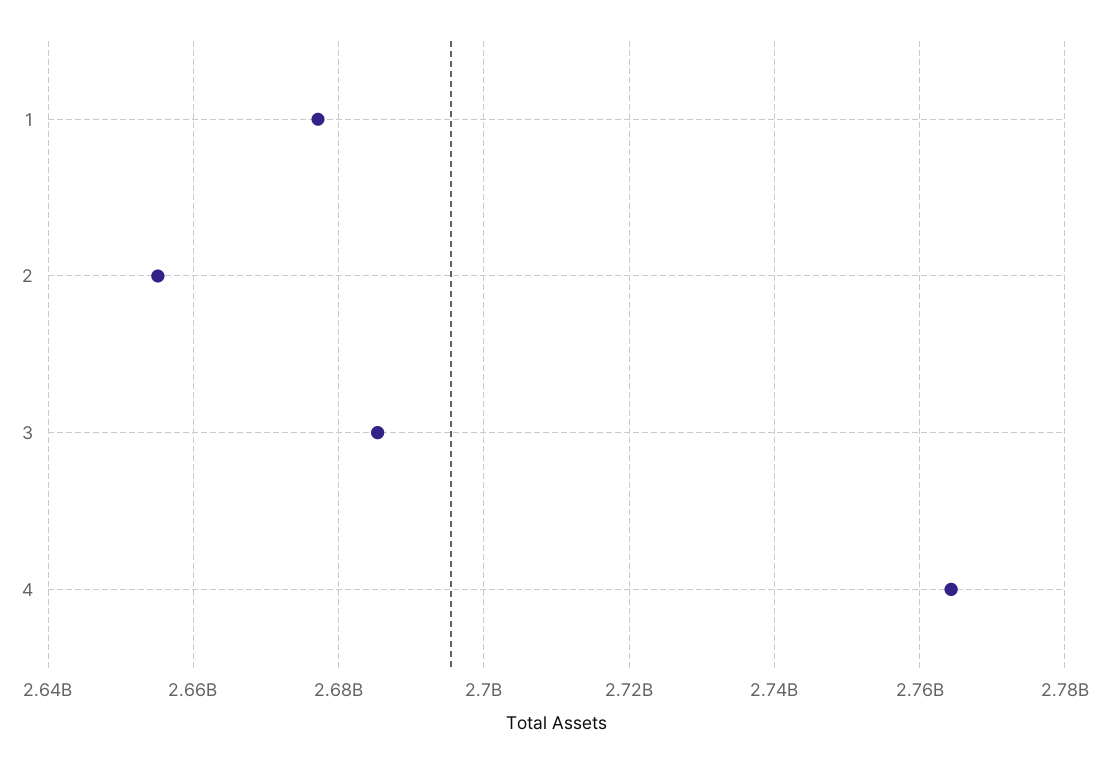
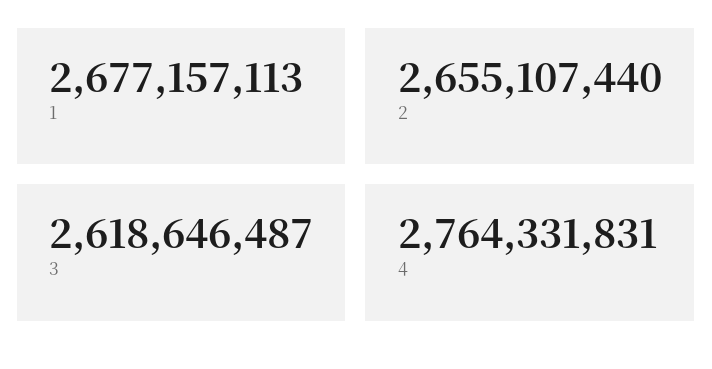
  {
    "1": 2677157113,
    "2": 2655107440,
-   "3": 2686000000,
+   "3": 2618646487,
    "4": 2764331831
  }

